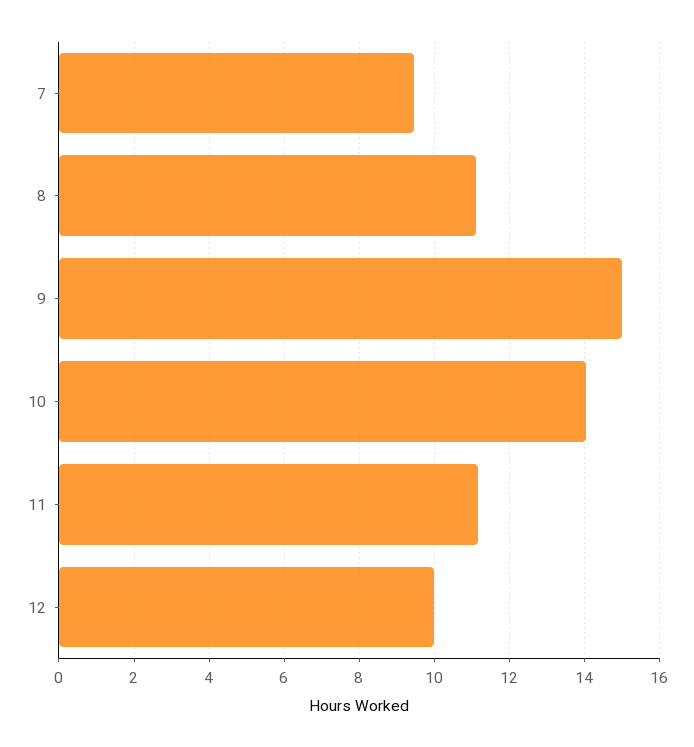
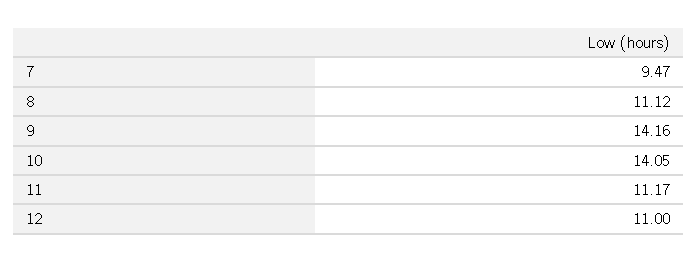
  {
    "7": 9.47,
    "8": 11.12,
-   "9": 15,
+   "9": 14.16,
    "10": 14.05,
    "11": 11.17,
-   "12": 10
+   "12": 11
  }

